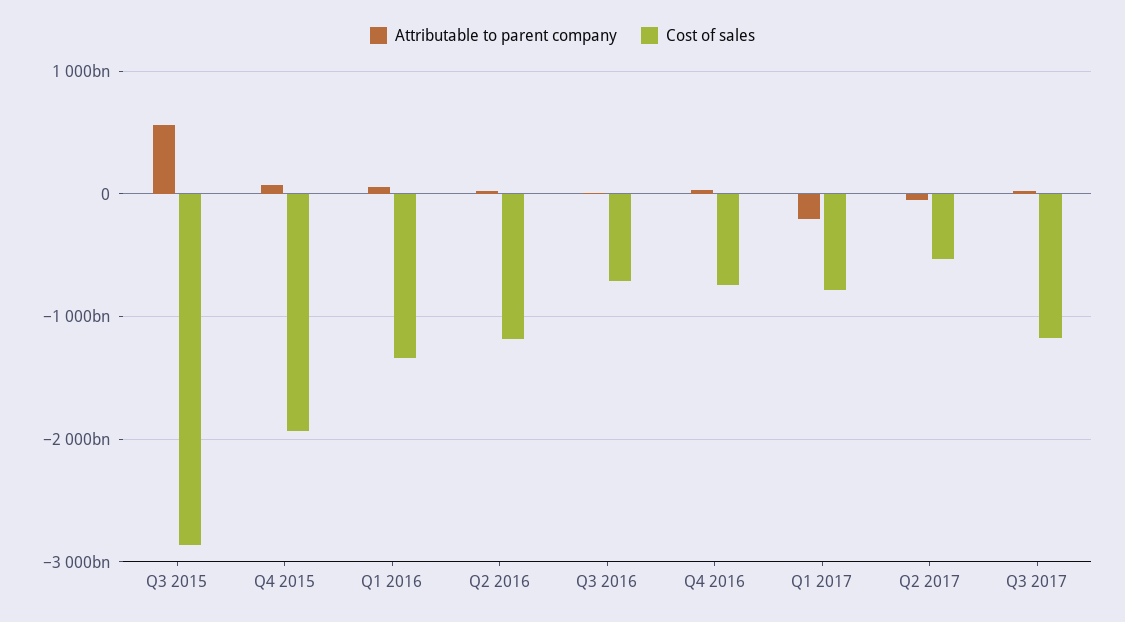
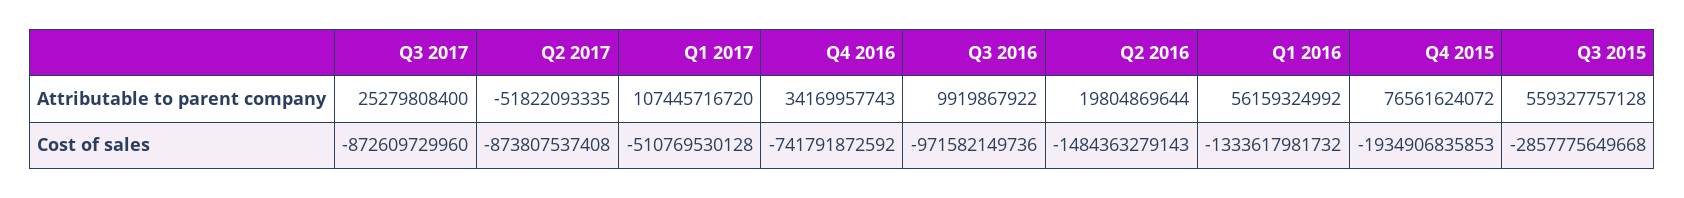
  {
    "Attributable to parent company": {
      "Q3 2015": 559327757128,
      "Q4 2015": 76561624072,
      "Q1 2016": 56159324992,
      "Q2 2016": 19804869644,
      "Q3 2016": 9919867922,
      "Q4 2016": 34169957743,
-     "Q1 2017": -200000000000,
+     "Q1 2017": 107445716720,
      "Q2 2017": -51822093335,
      "Q3 2017": 25279808400
    },
    "Cost of sales": {
      "Q3 2015": -2857775649668,
      "Q4 2015": -1934906835853,
      "Q1 2016": -1333617981732,
-     "Q2 2016": -1200000000000,
+     "Q2 2016": -1484363279143,
-     "Q3 2016": -700000000000,
+     "Q3 2016": -971582149736,
      "Q4 2016": -741791872592,
-     "Q1 2017": -800000000000,
+     "Q1 2017": -510769530128,
-     "Q2 2017": -500000000000,
+     "Q2 2017": -873807537408,
-     "Q3 2017": -1200000000000
+     "Q3 2017": -872609729960
    }
  }

